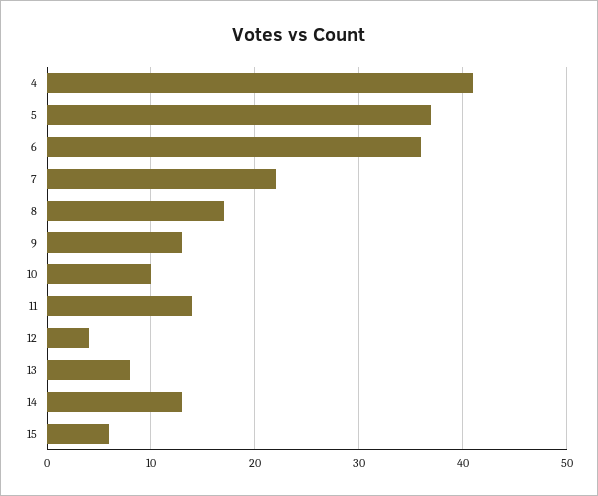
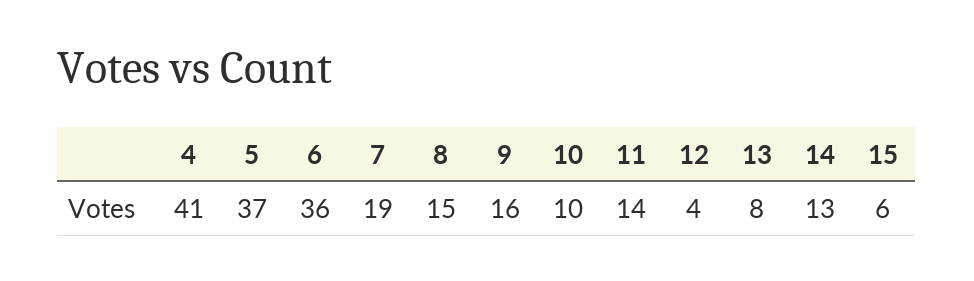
  {
    "4": 41,
    "5": 37,
    "6": 36,
-   "7": 22,
+   "7": 19,
-   "8": 17,
+   "8": 15,
-   "9": 13,
+   "9": 16,
    "10": 10,
    "11": 14,
    "12": 4,
    "13": 8,
    "14": 13,
    "15": 6
  }

